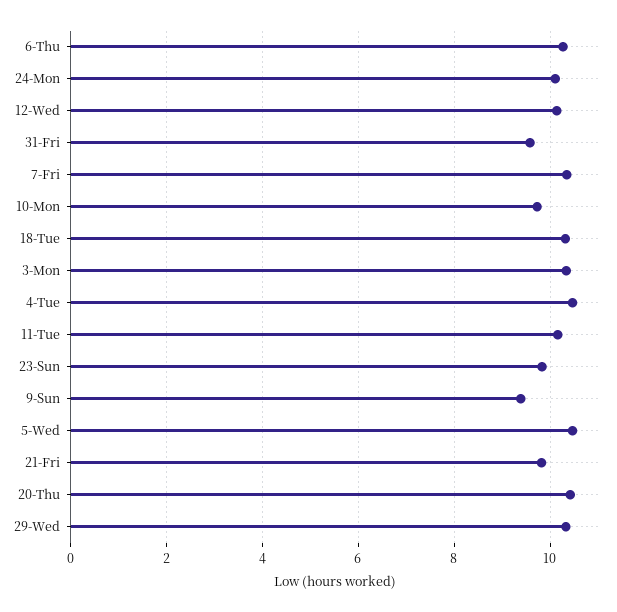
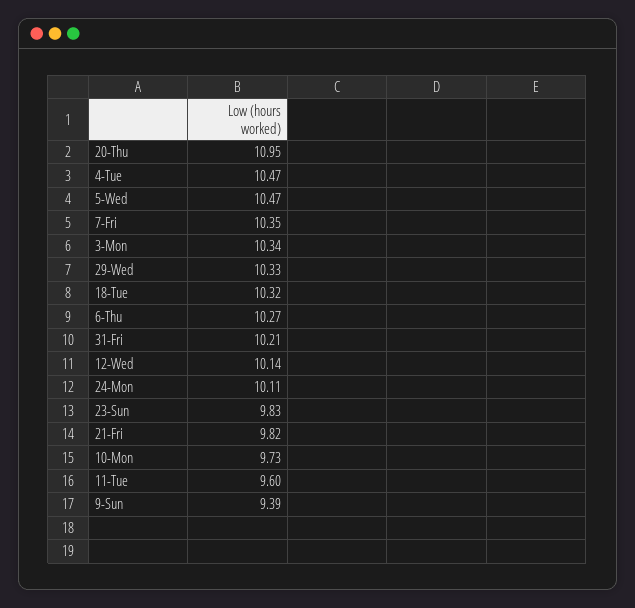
  {
    "6-Thu": 10.27,
    "24-Mon": 10.11,
    "12-Wed": 10.14,
-   "31-Fri": 9.6,
+   "31-Fri": 10.21,
    "7-Fri": 10.35,
    "10-Mon": 9.73,
    "18-Tue": 10.32,
    "3-Mon": 10.34,
    "4-Tue": 10.47,
-   "11-Tue": 10.2,
+   "11-Tue": 9.6,
    "23-Sun": 9.83,
    "9-Sun": 9.39,
    "5-Wed": 10.47,
    "21-Fri": 9.82,
-   "20-Thu": 10.4,
+   "20-Thu": 10.95,
    "29-Wed": 10.33
  }

